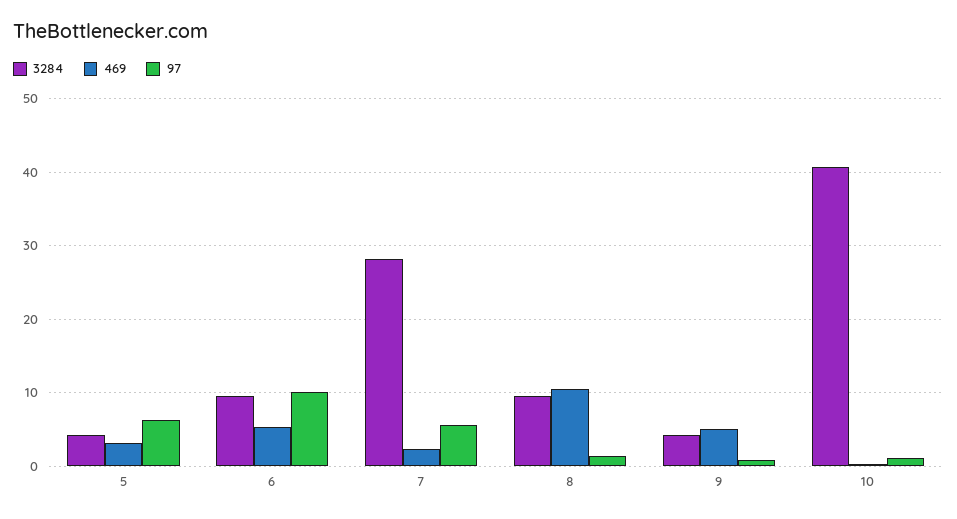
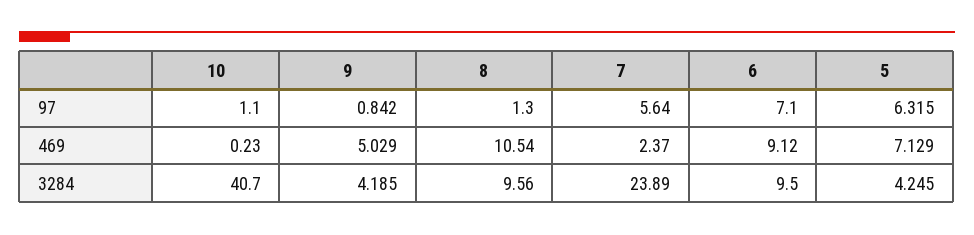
  {
    "3284": {
      "5": 4.245,
      "6": 9.5,
-     "7": 28,
+     "7": 23.89,
      "8": 9.56,
      "9": 4.185,
      "10": 40.7
    },
    "469": {
-     "5": 3,
+     "5": 7.129,
-     "6": 5,
+     "6": 9.12,
      "7": 2.37,
      "8": 10.54,
      "9": 5.029,
      "10": 0.23
    },
    "97": {
      "5": 6.315,
-     "6": 10,
+     "6": 7.1,
      "7": 5.64,
      "8": 1.3,
      "9": 0.842,
      "10": 1.1
    }
  }

